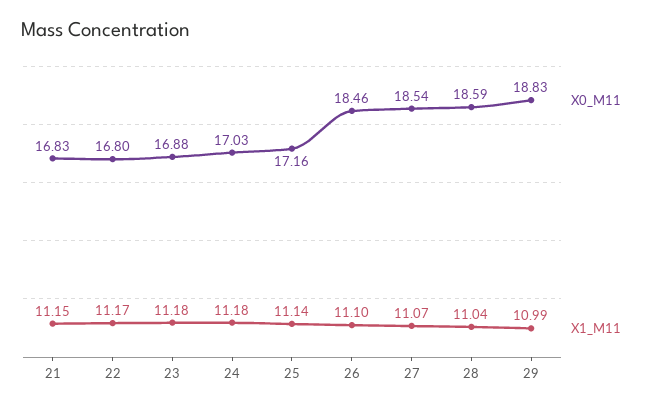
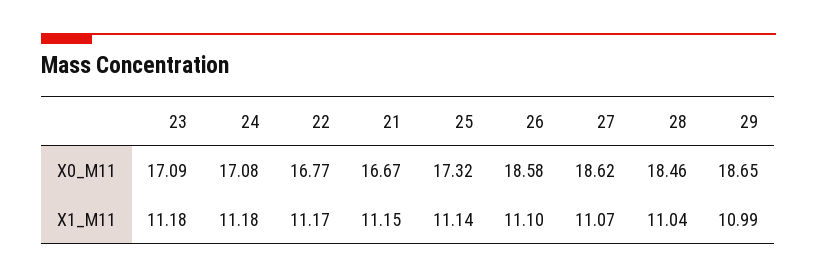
  {
    "X0_M11": {
-     "21": 16.83,
+     "21": 16.67,
-     "22": 16.8,
+     "22": 16.77,
-     "23": 16.88,
+     "23": 17.09,
-     "24": 17.03,
+     "24": 17.08,
-     "25": 17.16,
+     "25": 17.32,
-     "26": 18.46,
+     "26": 18.58,
-     "27": 18.54,
+     "27": 18.62,
-     "28": 18.59,
+     "28": 18.46,
-     "29": 18.83
+     "29": 18.65
    },
    "X1_M11": {
      "21": 11.15,
      "22": 11.17,
      "23": 11.18,
      "24": 11.18,
      "25": 11.14,
      "26": 11.1,
      "27": 11.07,
      "28": 11.04,
      "29": 10.99
    }
  }

